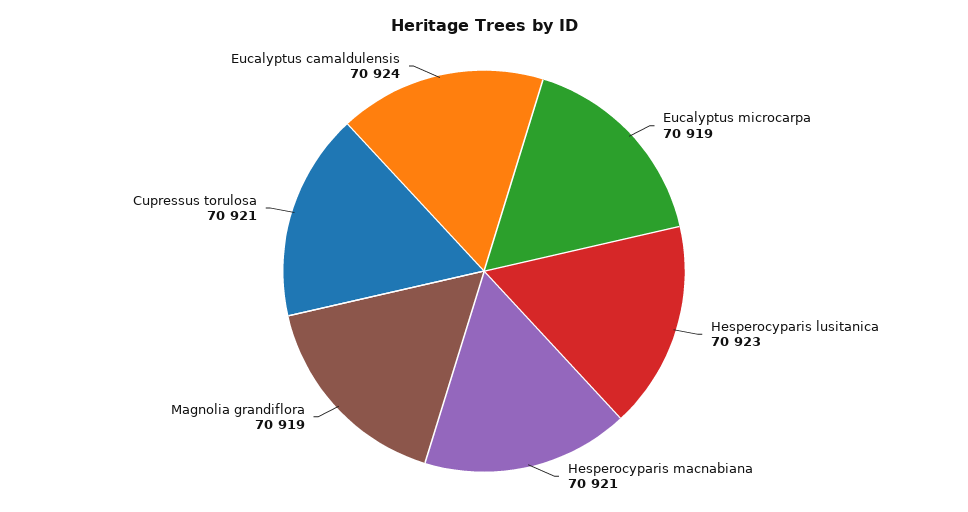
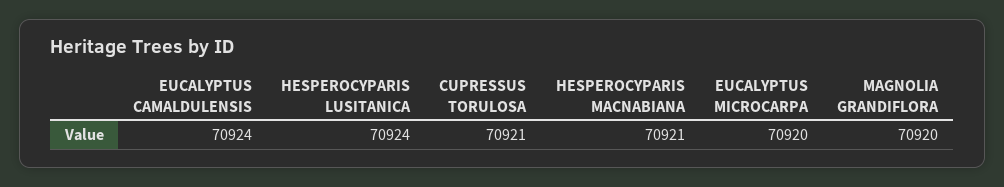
  {
-   "Eucalyptus microcarpa": 70919,
+   "Eucalyptus microcarpa": 70920,
-   "Hesperocyparis lusitanica": 70923,
+   "Hesperocyparis lusitanica": 70924,
    "Hesperocyparis macnabiana": 70921,
-   "Magnolia grandiflora": 70919,
+   "Magnolia grandiflora": 70920,
    "Cupressus torulosa": 70921,
    "Eucalyptus camaldulensis": 70924
  }

